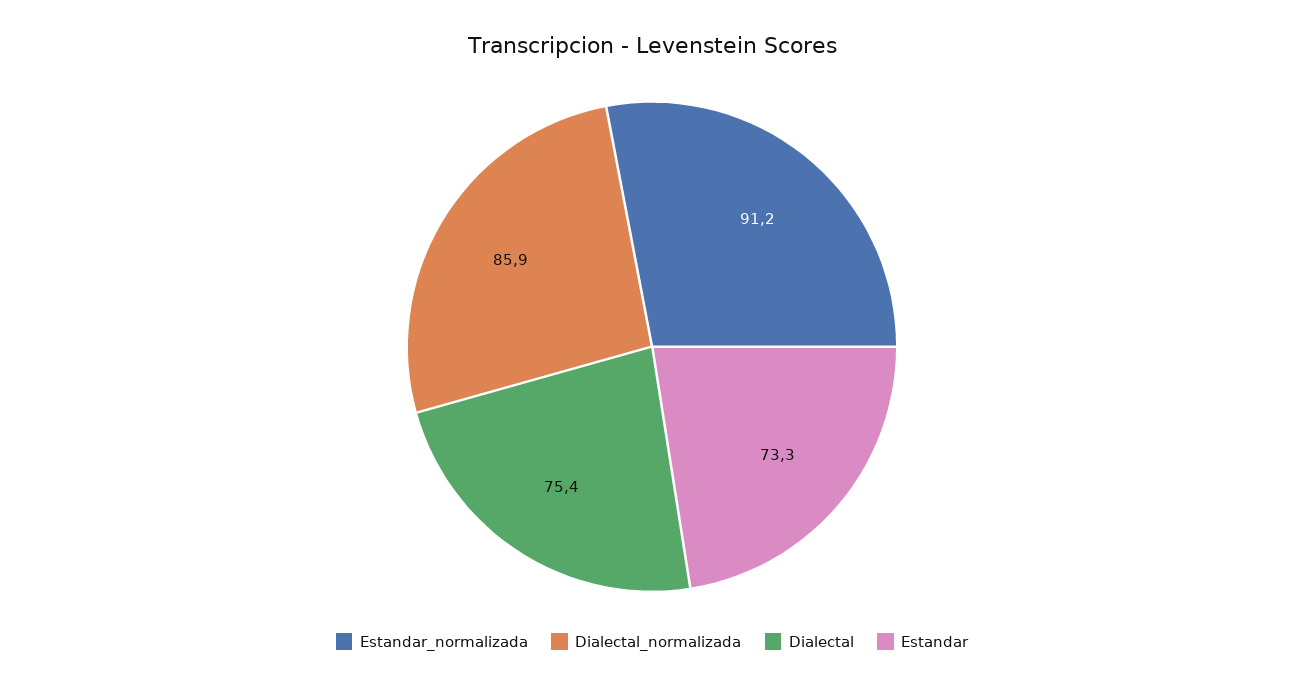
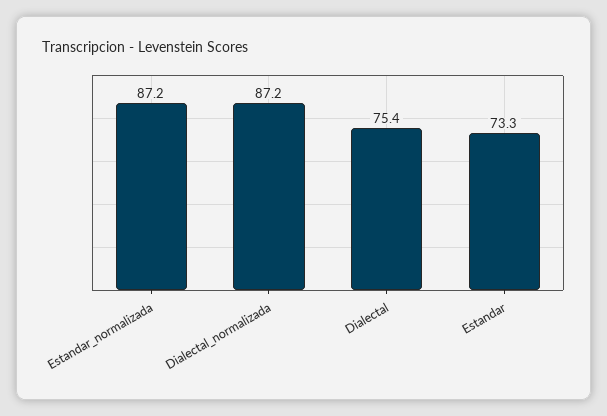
  {
-   "Estandar_normalizada": 91.2,
+   "Estandar_normalizada": 87.2,
-   "Dialectal_normalizada": 85.9,
+   "Dialectal_normalizada": 87.2,
    "Dialectal": 75.4,
    "Estandar": 73.3
  }

